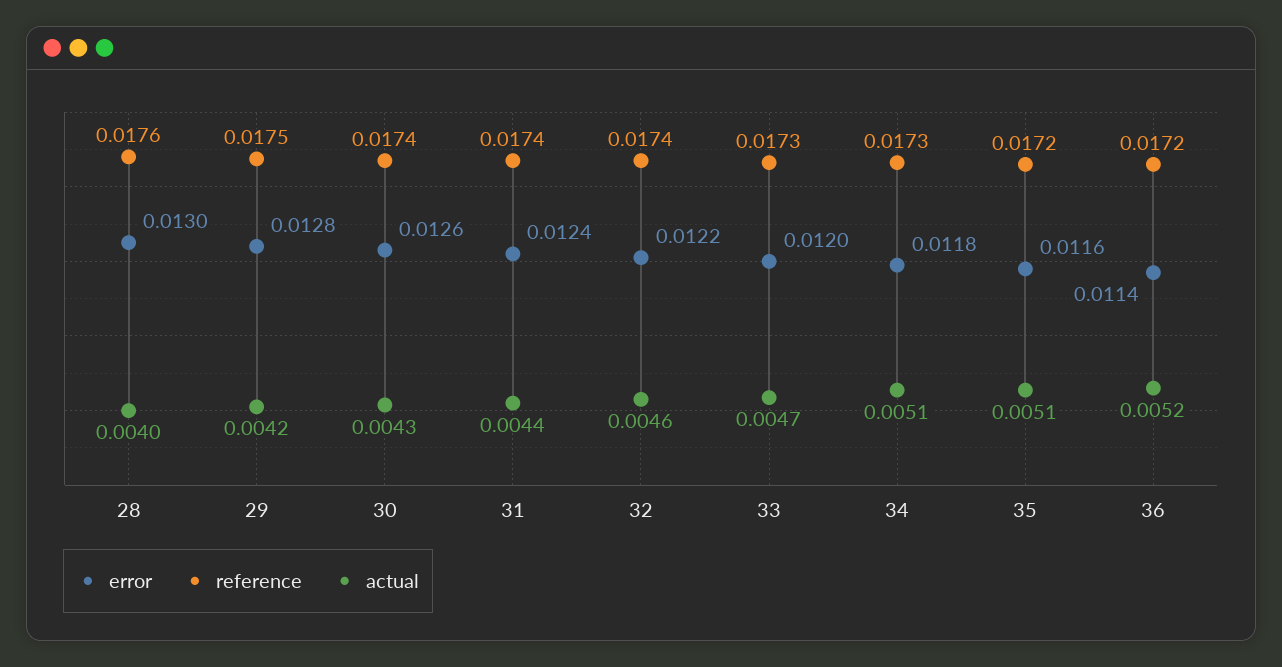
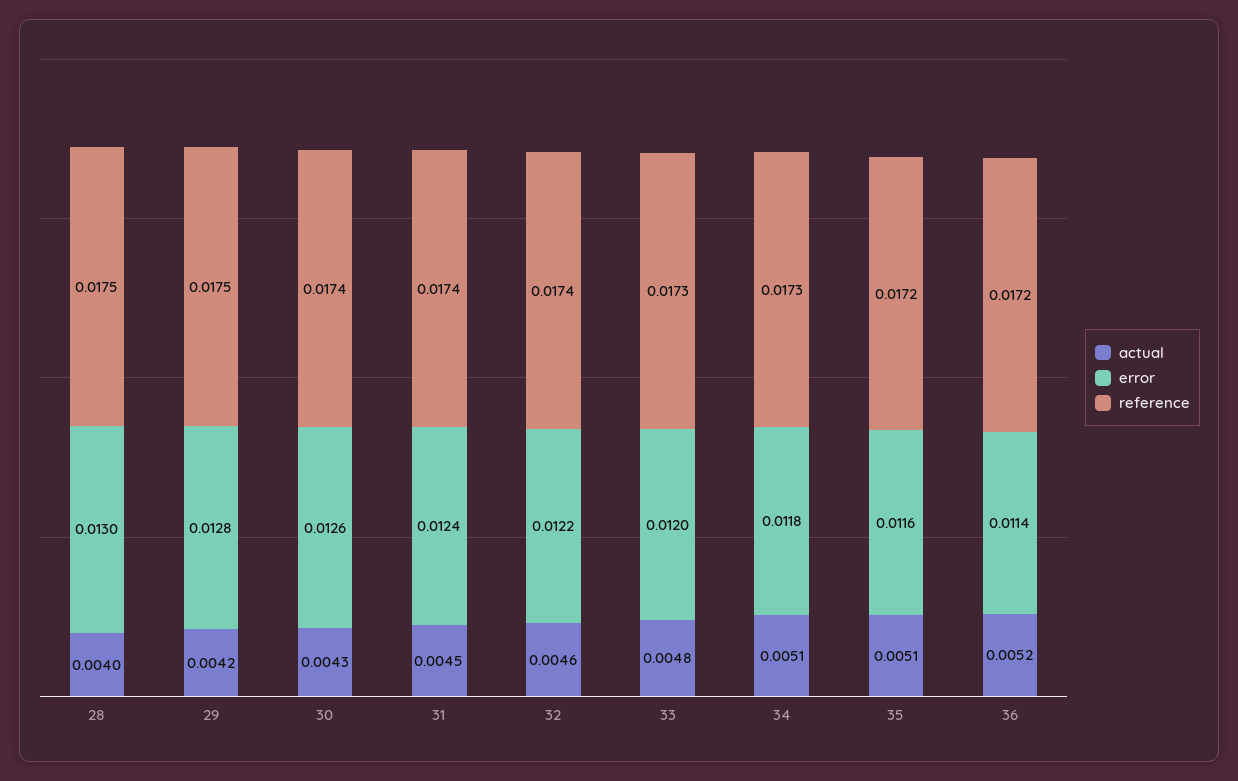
  {
    "error": {
      "28": 0.013,
      "29": 0.0128,
      "30": 0.0126,
      "31": 0.0124,
      "32": 0.0122,
      "33": 0.012,
      "34": 0.0118,
      "35": 0.0116,
      "36": 0.0114
    },
    "reference": {
-     "28": 0.0176,
+     "28": 0.0175,
      "29": 0.0175,
      "30": 0.0174,
      "31": 0.0174,
      "32": 0.0174,
      "33": 0.0173,
      "34": 0.0173,
      "35": 0.0172,
      "36": 0.0172
    },
    "actual": {
      "28": 0.004,
      "29": 0.0042,
      "30": 0.0043,
-     "31": 0.0044,
+     "31": 0.0045,
      "32": 0.0046,
-     "33": 0.0047,
+     "33": 0.0048,
      "34": 0.0051,
      "35": 0.0051,
      "36": 0.0052
    }
  }

